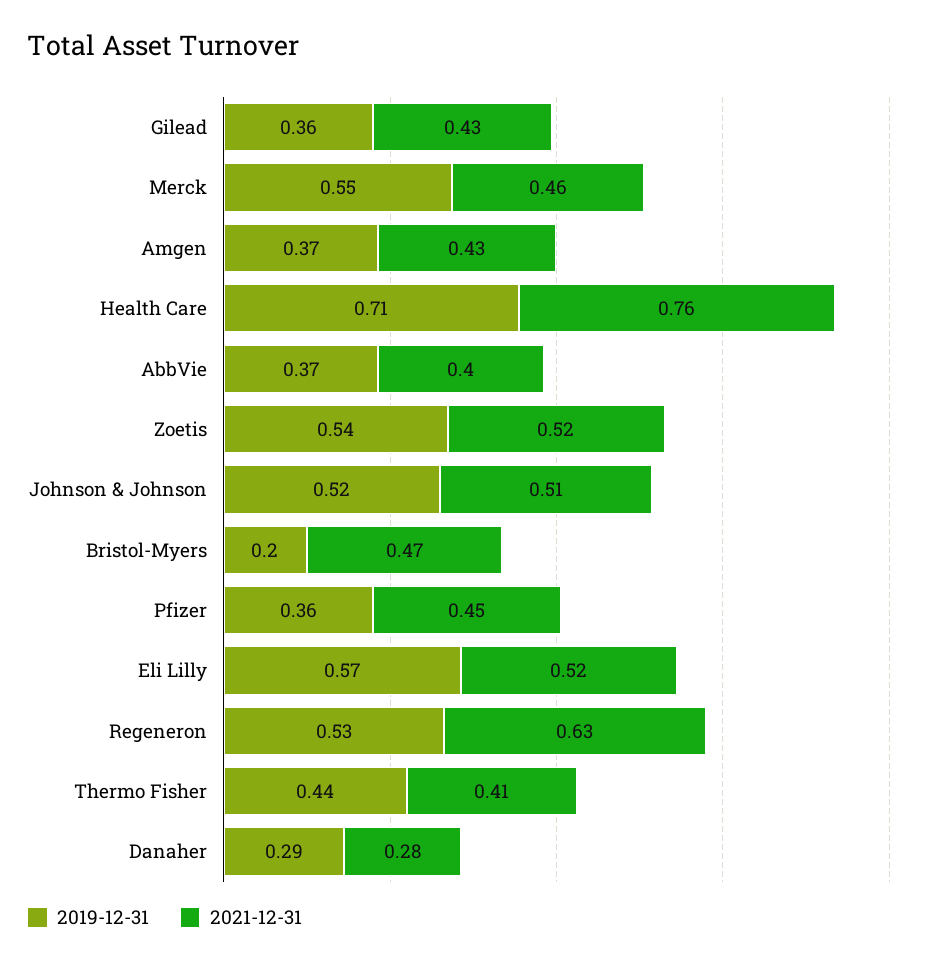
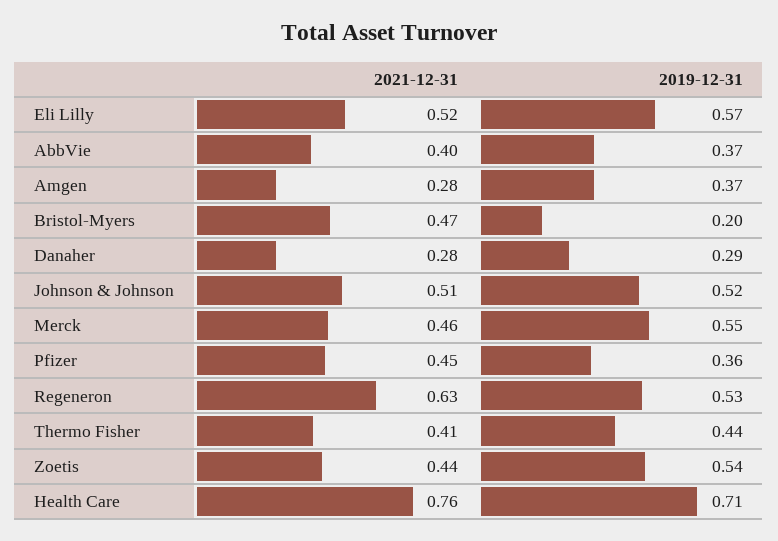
  {
    "2019-12-31": {
-     "Gilead": 0.36,
      "Merck": 0.55,
      "Amgen": 0.37,
      "Health Care": 0.71,
      "AbbVie": 0.37,
      "Zoetis": 0.54,
      "Johnson & Johnson": 0.52,
      "Bristol-Myers": 0.2,
      "Pfizer": 0.36,
      "Eli Lilly": 0.57,
      "Regeneron": 0.53,
      "Thermo Fisher": 0.44,
      "Danaher": 0.29
    },
    "2021-12-31": {
-     "Gilead": 0.43,
      "Merck": 0.46,
-     "Amgen": 0.43,
+     "Amgen": 0.28,
      "Health Care": 0.76,
      "AbbVie": 0.4,
-     "Zoetis": 0.52,
+     "Zoetis": 0.44,
      "Johnson & Johnson": 0.51,
      "Bristol-Myers": 0.47,
      "Pfizer": 0.45,
      "Eli Lilly": 0.52,
      "Regeneron": 0.63,
      "Thermo Fisher": 0.41,
      "Danaher": 0.28
    }
  }

